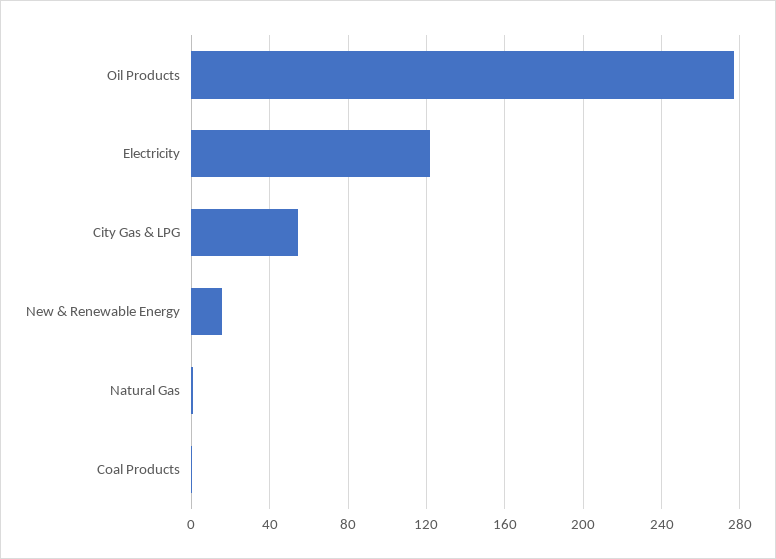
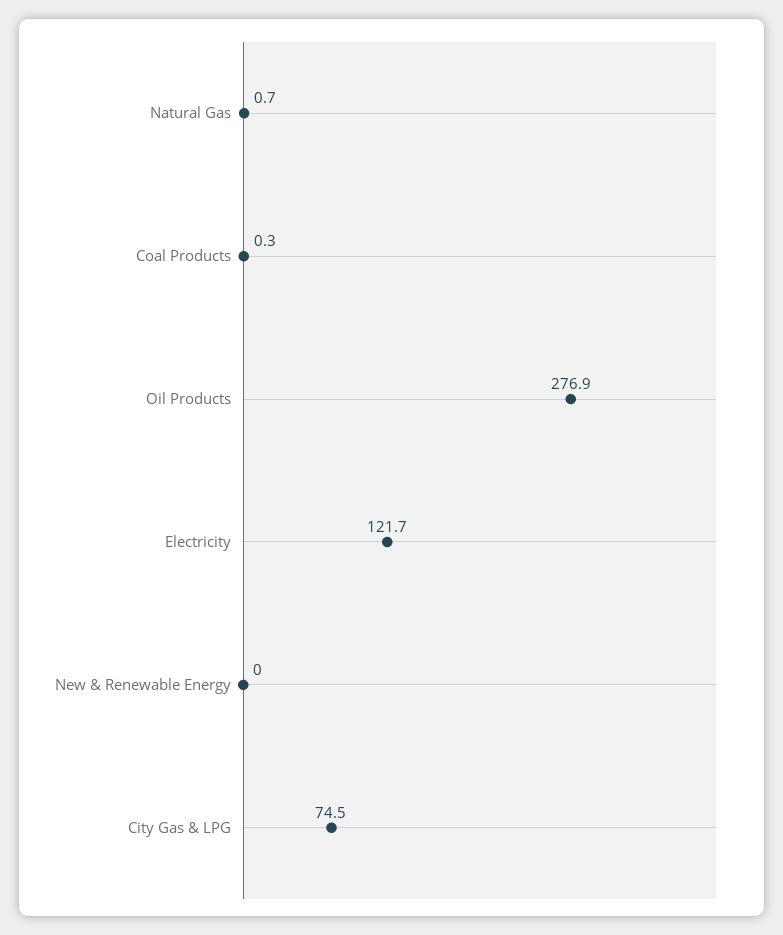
  {
    "Oil Products": 276.9,
    "Electricity": 121.7,
-   "City Gas & LPG": 55,
+   "City Gas & LPG": 74.5,
-   "New & Renewable Energy": 15,
+   "New & Renewable Energy": 0,
    "Natural Gas": 0.7,
    "Coal Products": 0.3
  }

